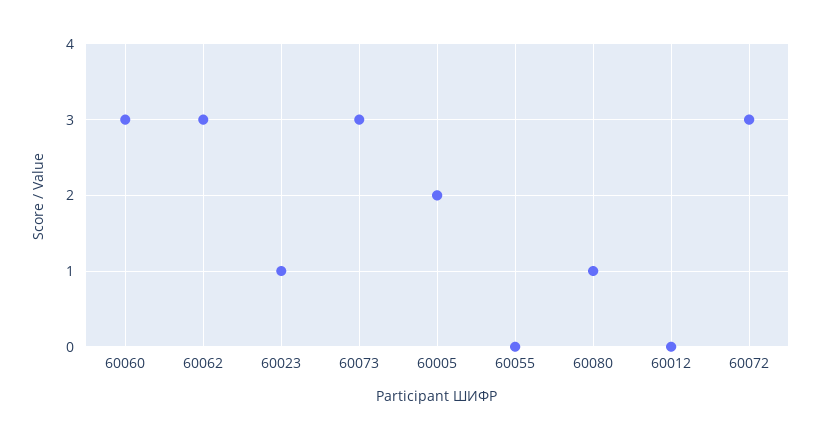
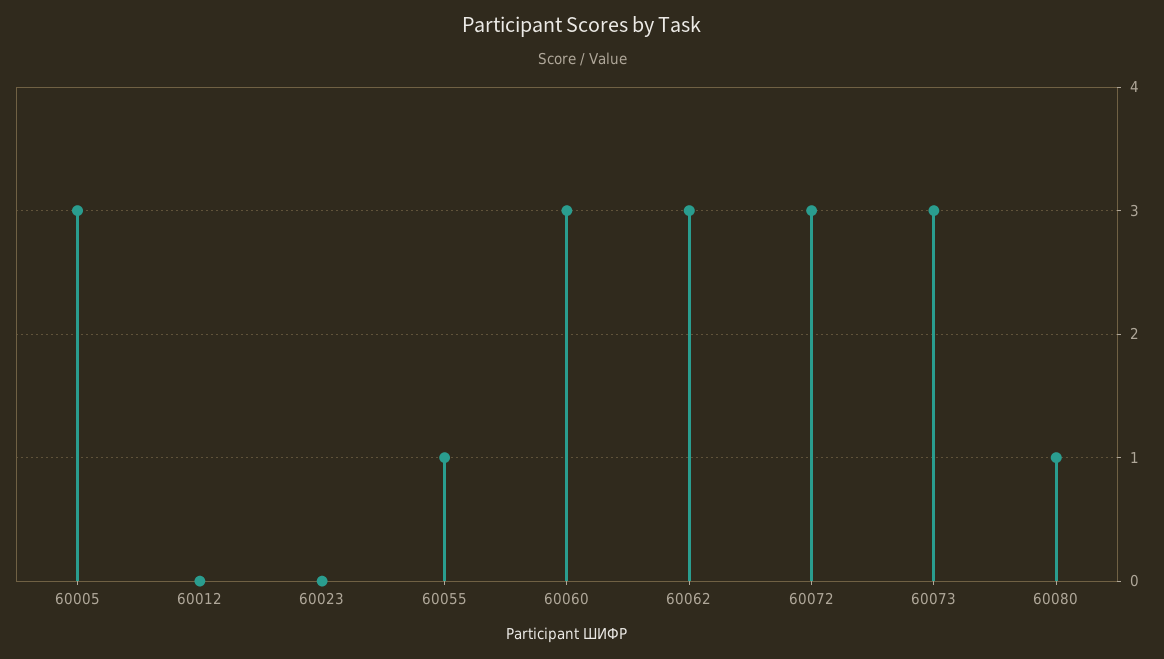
  {
    "60060": 3,
    "60062": 3,
-   "60023": 1,
+   "60023": 0,
    "60073": 3,
-   "60005": 2,
+   "60005": 3,
-   "60055": 0,
+   "60055": 1,
    "60080": 1,
    "60012": 0,
    "60072": 3
  }

